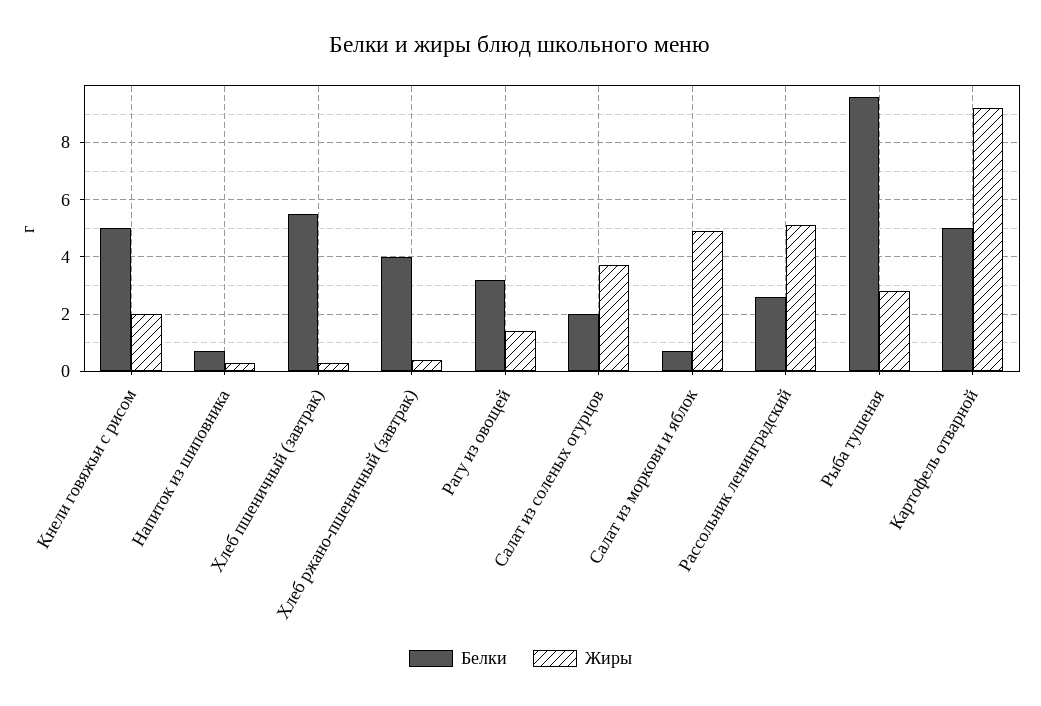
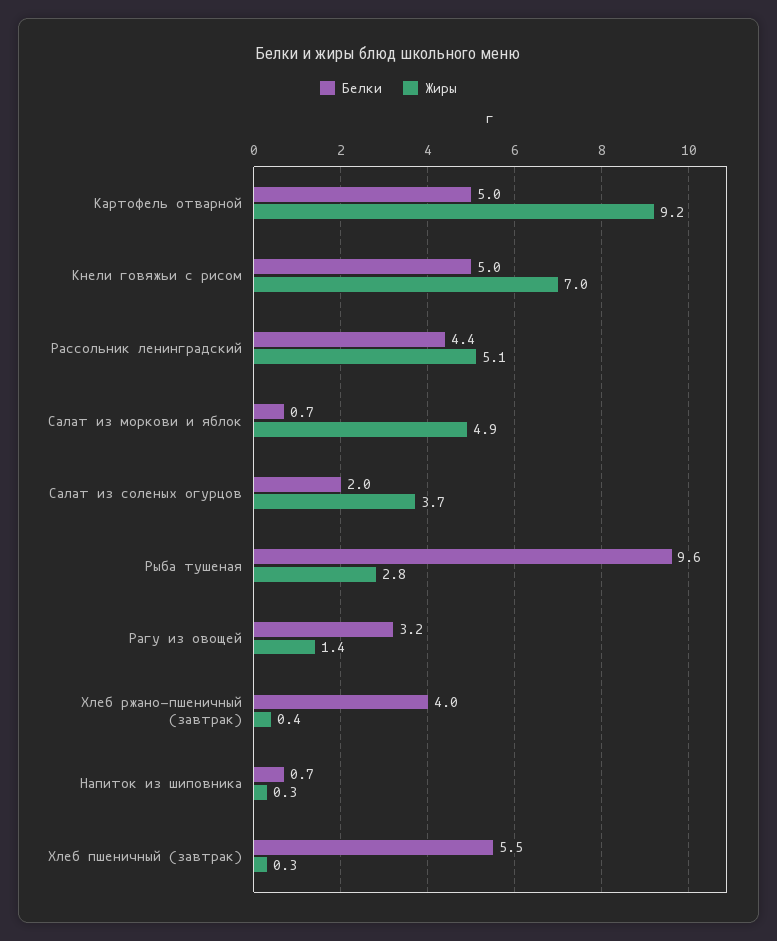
  {
    "Белки": {
      "Кнели говяжьи с рисом": 5,
      "Напиток из шиповника": 0.7,
      "Хлеб пшеничный (завтрак)": 5.5,
      "Хлеб ржано-пшеничный (завтрак)": 4,
      "Рагу из овощей": 3.2,
      "Салат из соленых огурцов": 2,
      "Салат из моркови и яблок": 0.7,
-     "Рассольник ленинградский": 2.5,
+     "Рассольник ленинградский": 4.4,
      "Рыба тушеная": 9.6,
      "Картофель отварной": 5
    },
    "Жиры": {
-     "Кнели говяжьи с рисом": 2,
+     "Кнели говяжьи с рисом": 7,
      "Напиток из шиповника": 0.3,
      "Хлеб пшеничный (завтрак)": 0.3,
      "Хлеб ржано-пшеничный (завтрак)": 0.4,
      "Рагу из овощей": 1.4,
      "Салат из соленых огурцов": 3.7,
      "Салат из моркови и яблок": 4.9,
      "Рассольник ленинградский": 5.1,
      "Рыба тушеная": 2.8,
      "Картофель отварной": 9.2
    }
  }

